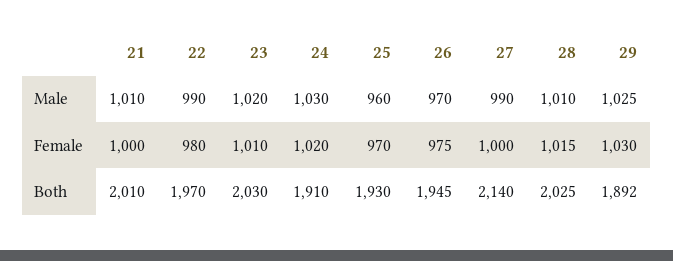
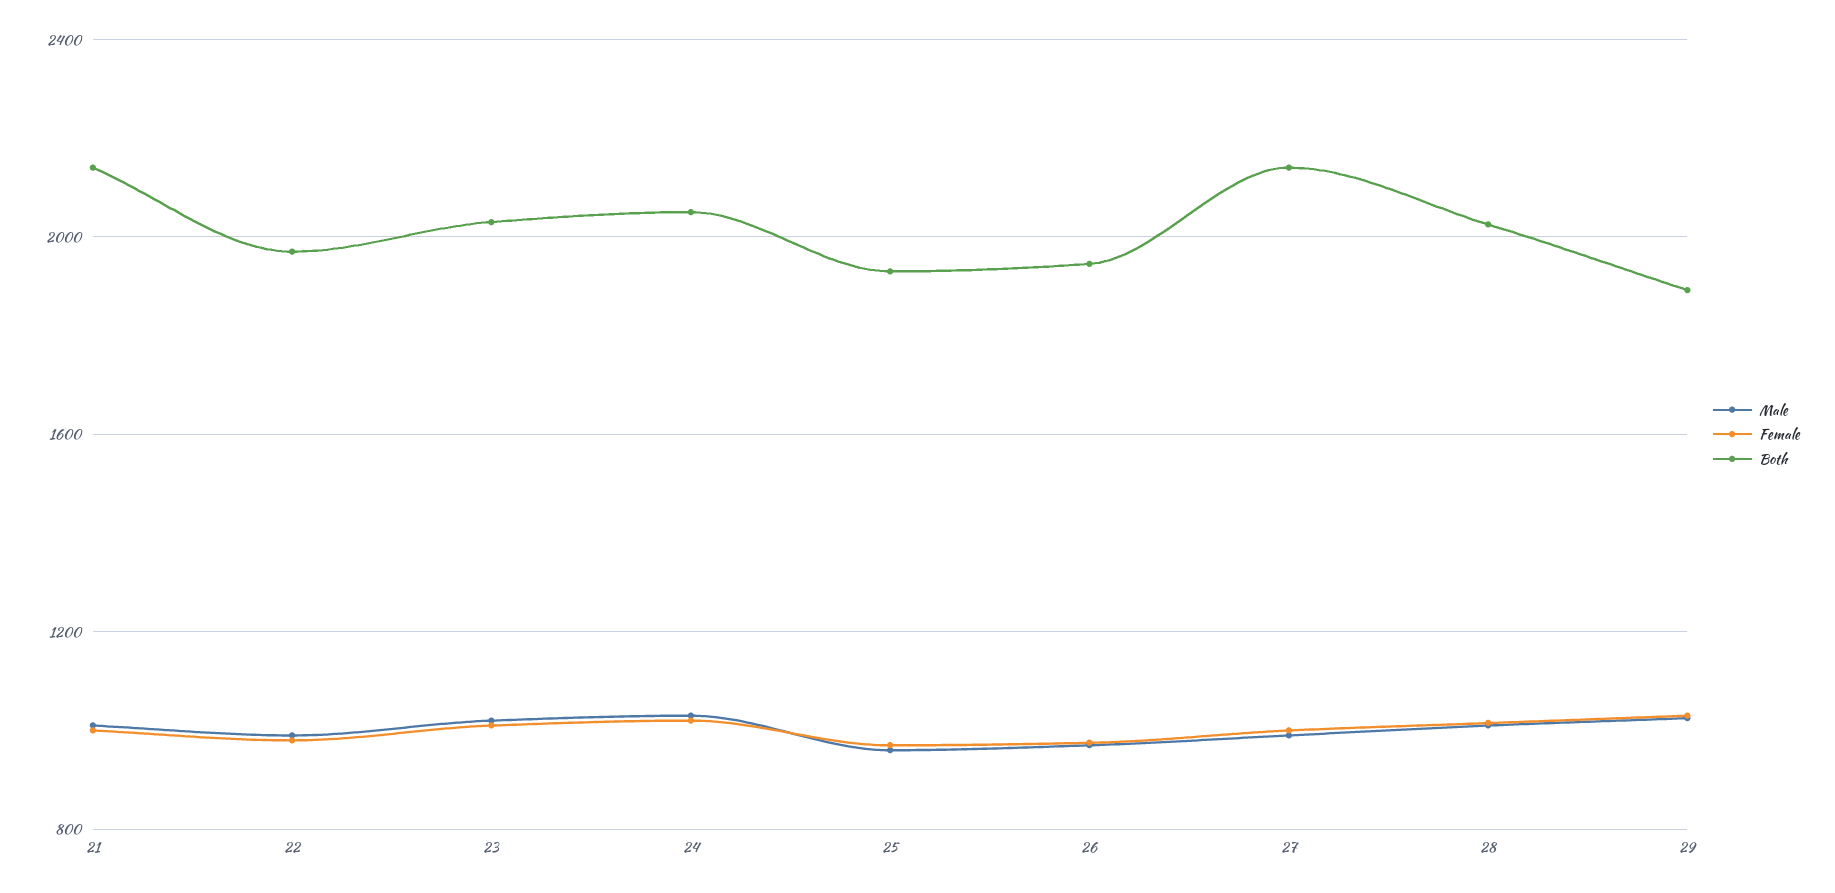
  {
    "Male": {
      "21": 1010,
      "22": 990,
      "23": 1020,
      "24": 1030,
      "25": 960,
      "26": 970,
      "27": 990,
      "28": 1010,
      "29": 1025
    },
    "Female": {
      "21": 1000,
      "22": 980,
      "23": 1010,
      "24": 1020,
      "25": 970,
      "26": 975,
      "27": 1000,
      "28": 1015,
      "29": 1030
    },
    "Both": {
-     "21": 2010,
+     "21": 2150,
      "22": 1970,
      "23": 2030,
-     "24": 1910,
+     "24": 2050,
      "25": 1930,
      "26": 1945,
      "27": 2140,
      "28": 2025,
      "29": 1892
    }
  }

